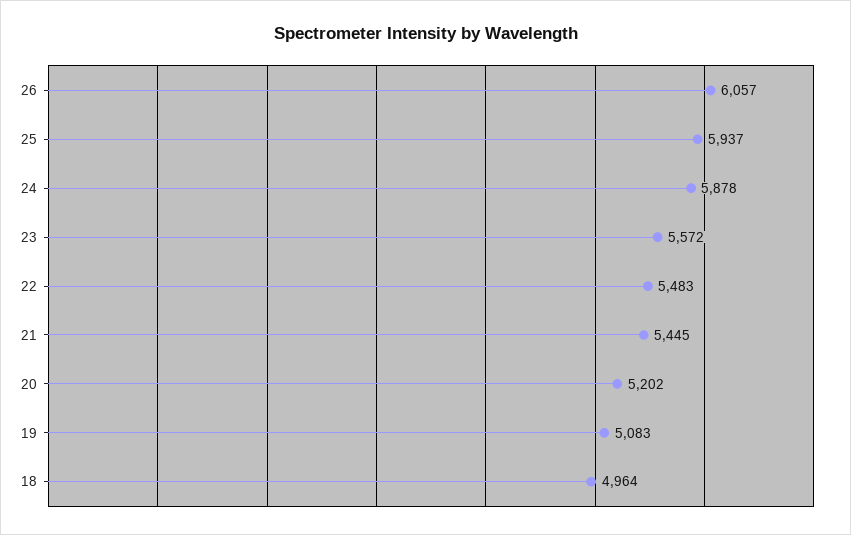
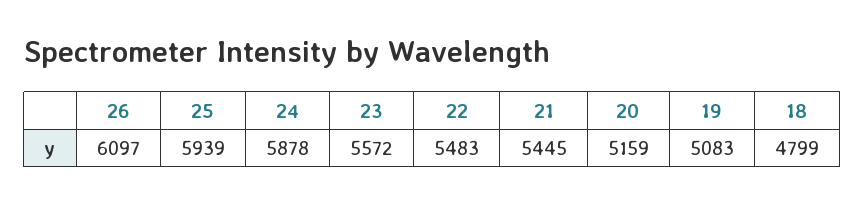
  {
-   "26": 6057,
+   "26": 6097,
-   "25": 5937,
+   "25": 5939,
    "24": 5878,
    "23": 5572,
    "22": 5483,
    "21": 5445,
-   "20": 5202,
+   "20": 5159,
    "19": 5083,
-   "18": 4964
+   "18": 4799
  }

